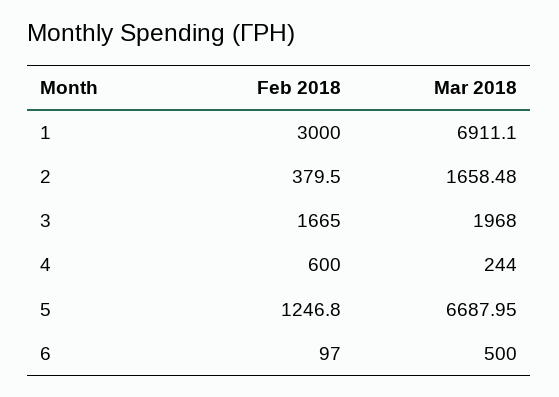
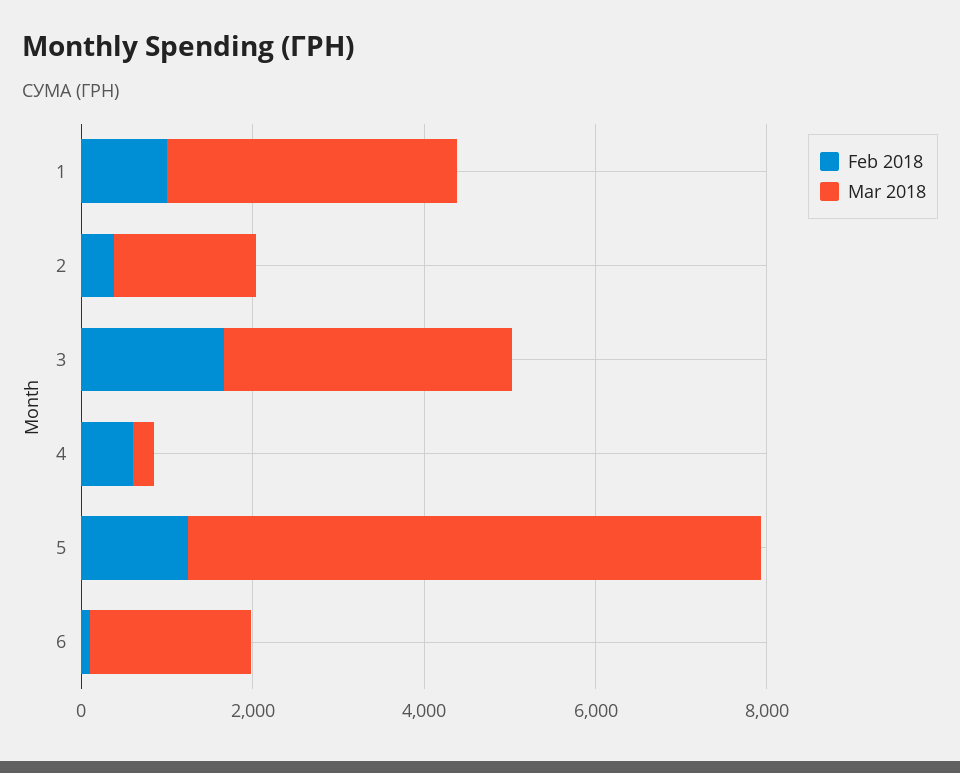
  {
    "Feb 2018": {
-     "1": 3000,
+     "1": 1000,
      "2": 379.5,
      "3": 1665,
      "4": 600,
      "5": 1246.8,
      "6": 97
    },
    "Mar 2018": {
-     "1": 6911.1,
+     "1": 3500,
      "2": 1658.48,
-     "3": 1968,
+     "3": 3500,
      "4": 244,
      "5": 6687.95,
-     "6": 500
+     "6": 2000
    }
  }

